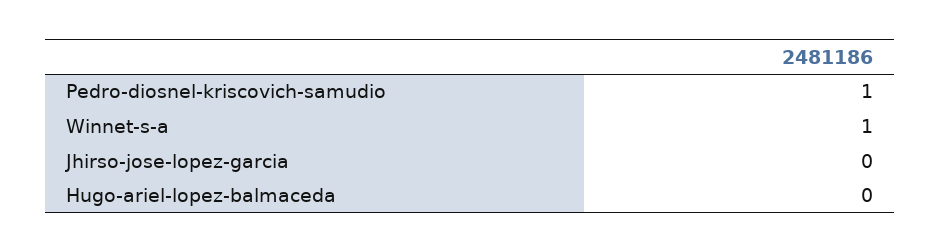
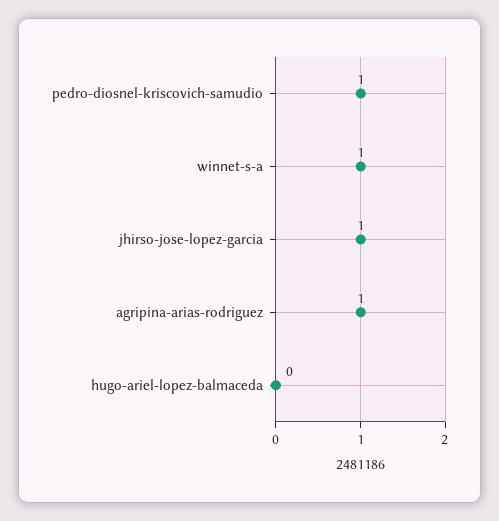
  {
    "Pedro-diosnel-kriscovich-samudio": 1,
    "Winnet-s-a": 1,
-   "Jhirso-jose-lopez-garcia": 0,
+   "Jhirso-jose-lopez-garcia": 1,
-   "Hugo-ariel-lopez-balmaceda": 0
+   "Hugo-ariel-lopez-balmaceda": 0,
+   "agripina-arias-rodriguez": 1
  }

